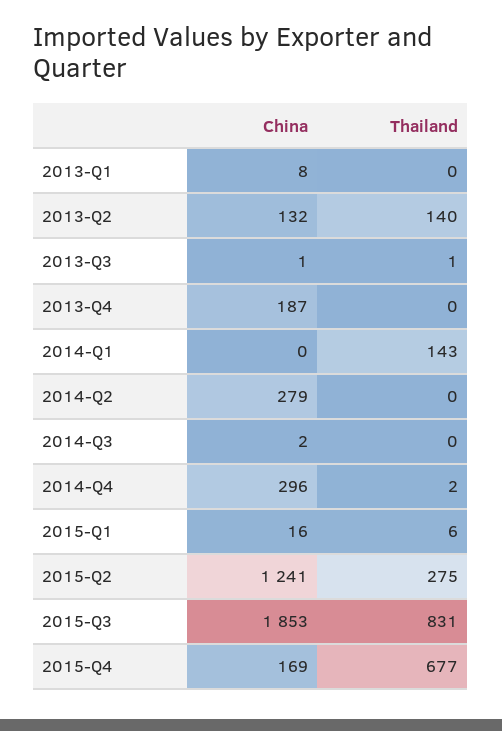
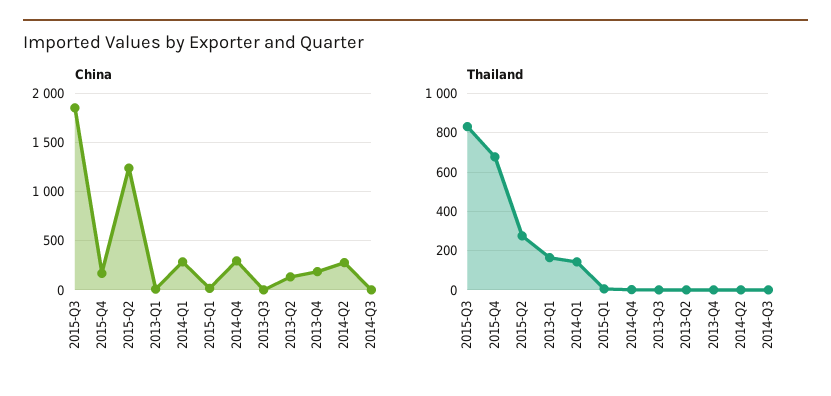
  {
    "China": {
      "2013-Q1": 8,
      "2013-Q2": 132,
      "2013-Q3": 1,
      "2013-Q4": 187,
-     "2014-Q1": 0,
+     "2014-Q1": 300,
      "2014-Q2": 279,
      "2014-Q3": 2,
      "2014-Q4": 296,
      "2015-Q1": 16,
      "2015-Q2": 1241,
      "2015-Q3": 1853,
      "2015-Q4": 169
    },
    "Thailand": {
-     "2013-Q1": 0,
+     "2013-Q1": 150,
-     "2013-Q2": 140,
+     "2013-Q2": 0,
      "2013-Q3": 1,
      "2013-Q4": 0,
      "2014-Q1": 143,
      "2014-Q2": 0,
      "2014-Q3": 0,
      "2014-Q4": 2,
      "2015-Q1": 6,
      "2015-Q2": 275,
      "2015-Q3": 831,
      "2015-Q4": 677
    }
  }

